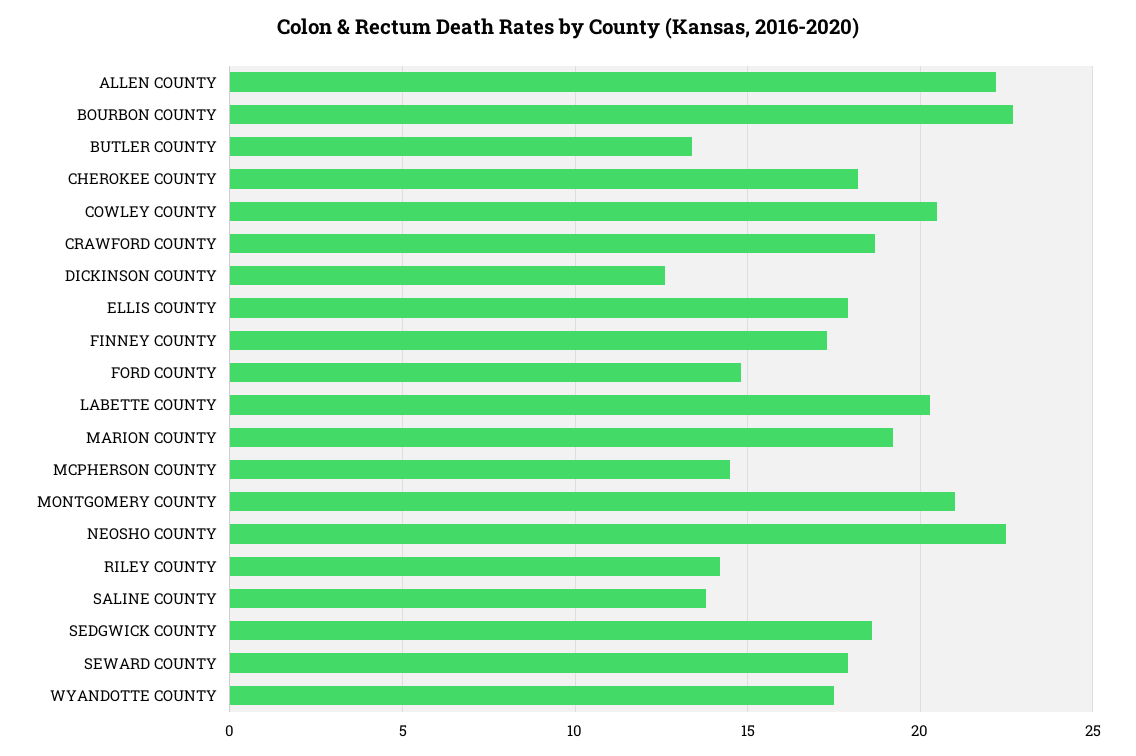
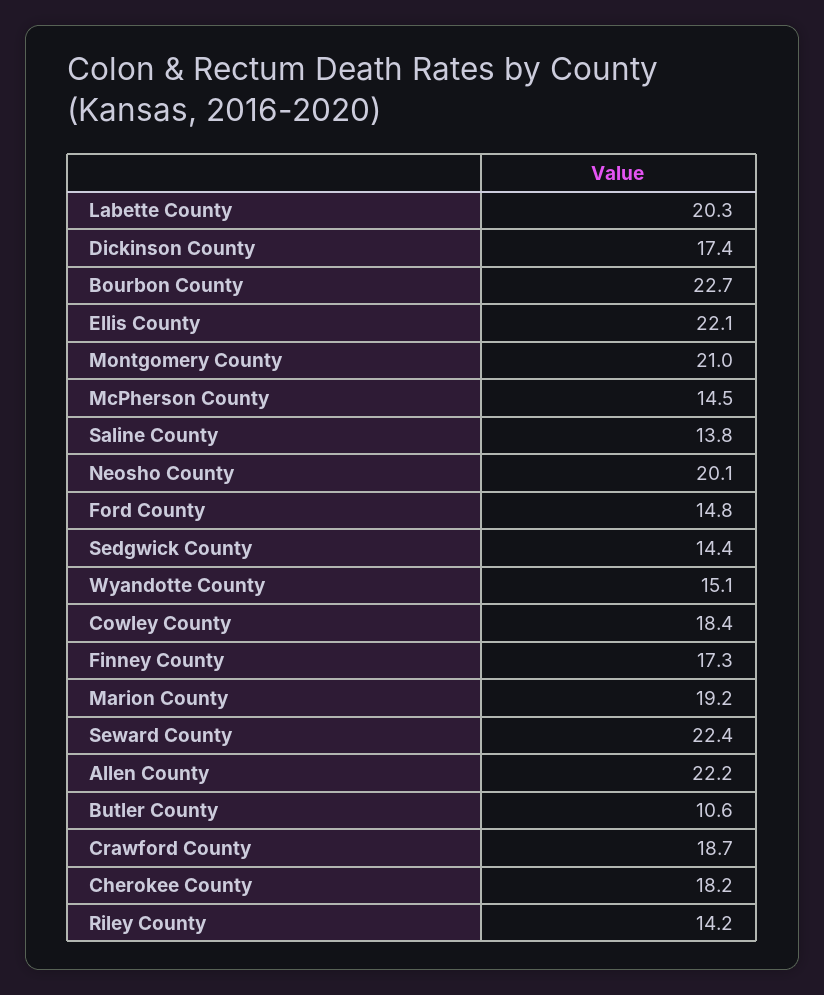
  {
    "ALLEN COUNTY": 22.2,
    "BOURBON COUNTY": 22.7,
-   "BUTLER COUNTY": 13.5,
+   "BUTLER COUNTY": 10.6,
    "CHEROKEE COUNTY": 18.2,
-   "COWLEY COUNTY": 20.5,
+   "COWLEY COUNTY": 18.4,
    "CRAWFORD COUNTY": 18.7,
-   "DICKINSON COUNTY": 12.5,
+   "DICKINSON COUNTY": 17.4,
-   "ELLIS COUNTY": 18,
+   "ELLIS COUNTY": 22.1,
    "FINNEY COUNTY": 17.3,
    "FORD COUNTY": 14.8,
    "LABETTE COUNTY": 20.3,
    "MARION COUNTY": 19.2,
    "MCPHERSON COUNTY": 14.5,
    "MONTGOMERY COUNTY": 21,
-   "NEOSHO COUNTY": 22.5,
+   "NEOSHO COUNTY": 20.1,
    "RILEY COUNTY": 14.2,
    "SALINE COUNTY": 13.8,
-   "SEDGWICK COUNTY": 18.5,
+   "SEDGWICK COUNTY": 14.4,
-   "SEWARD COUNTY": 18,
+   "SEWARD COUNTY": 22.4,
-   "WYANDOTTE COUNTY": 17.5
+   "WYANDOTTE COUNTY": 15.1
  }

